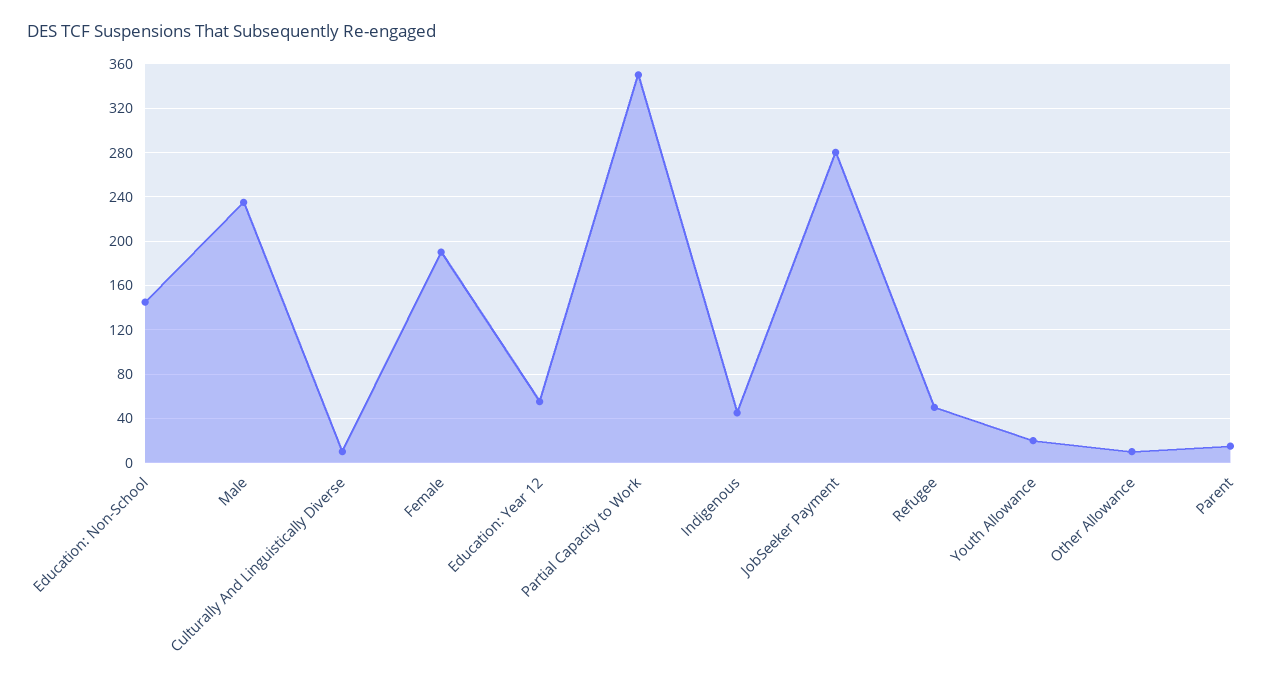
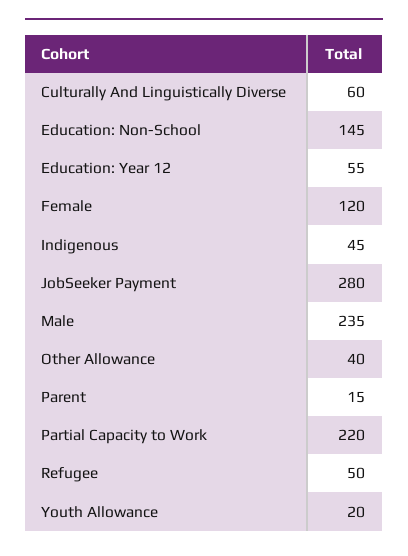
  {
    "Education: Non-School": 145,
    "Male": 235,
-   "Culturally And Linguistically Diverse": 10,
+   "Culturally And Linguistically Diverse": 60,
-   "Female": 190,
+   "Female": 120,
    "Education: Year 12": 55,
-   "Partial Capacity to Work": 350,
+   "Partial Capacity to Work": 220,
    "Indigenous": 45,
    "JobSeeker Payment": 280,
    "Refugee": 50,
    "Youth Allowance": 20,
-   "Other Allowance": 10,
+   "Other Allowance": 40,
    "Parent": 15
  }

